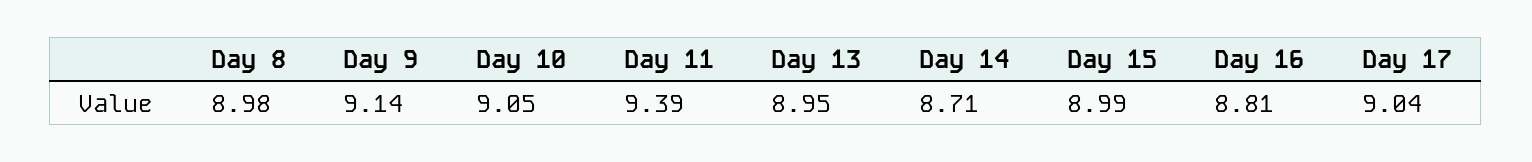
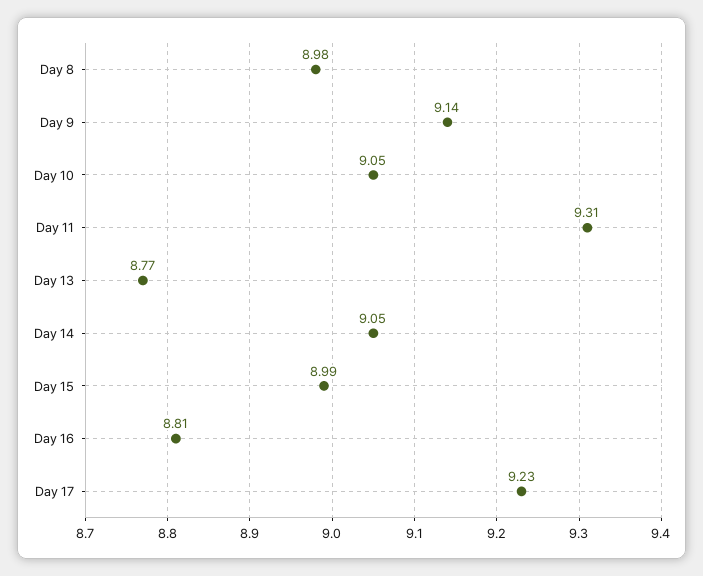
  {
    "Day 8": 8.98,
    "Day 9": 9.14,
    "Day 10": 9.05,
-   "Day 11": 9.39,
+   "Day 11": 9.31,
-   "Day 13": 8.95,
+   "Day 13": 8.77,
-   "Day 14": 8.71,
+   "Day 14": 9.05,
    "Day 15": 8.99,
    "Day 16": 8.81,
-   "Day 17": 9.04
+   "Day 17": 9.23
  }

